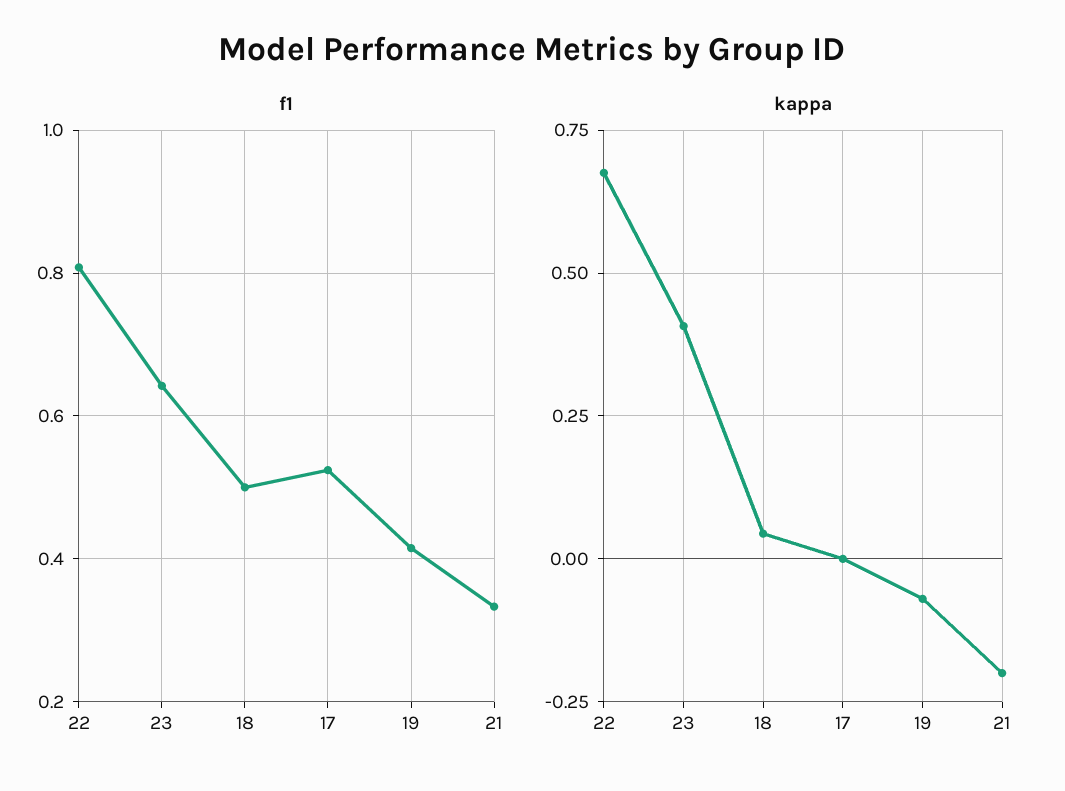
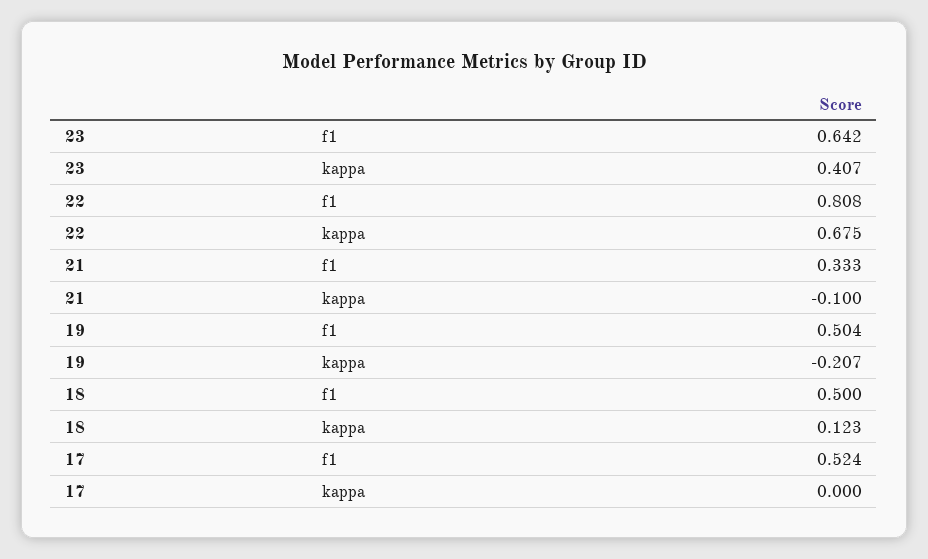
  {
    "f1": {
      "22": 0.808,
      "23": 0.642,
      "18": 0.5,
      "17": 0.524,
-     "19": 0.42,
+     "19": 0.504,
      "21": 0.333
    },
    "kappa": {
      "22": 0.675,
      "23": 0.407,
-     "18": 0.05,
+     "18": 0.123,
      "17": 0,
-     "19": -0.075,
+     "19": -0.207,
-     "21": -0.2
+     "21": -0.1
    }
  }

